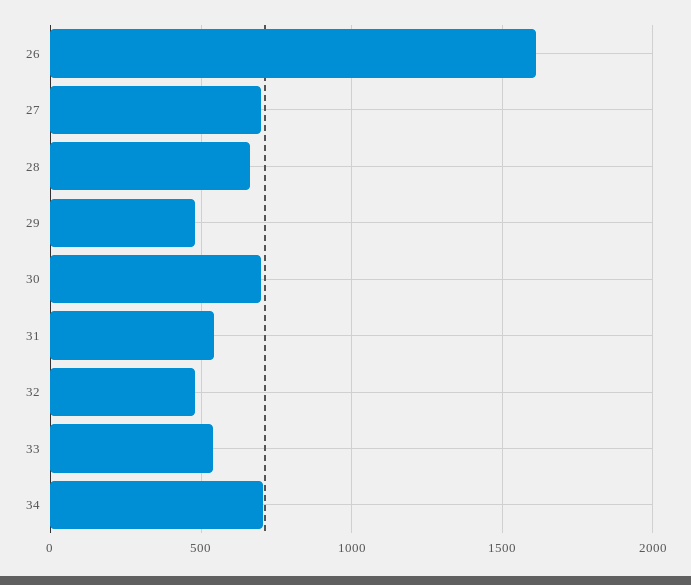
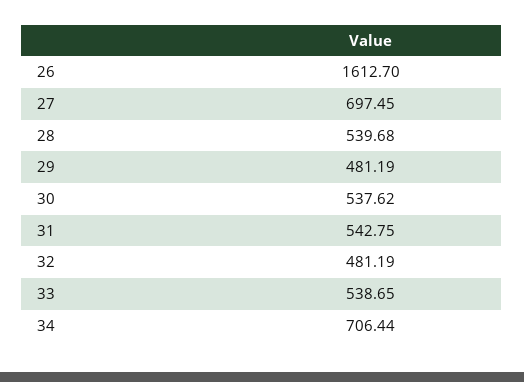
  {
    "26": 1612.7,
    "27": 697.45,
-   "28": 650,
+   "28": 539.68,
    "29": 481.19,
-   "30": 700,
+   "30": 537.62,
    "31": 542.75,
    "32": 481.19,
    "33": 538.65,
    "34": 706.44
  }

